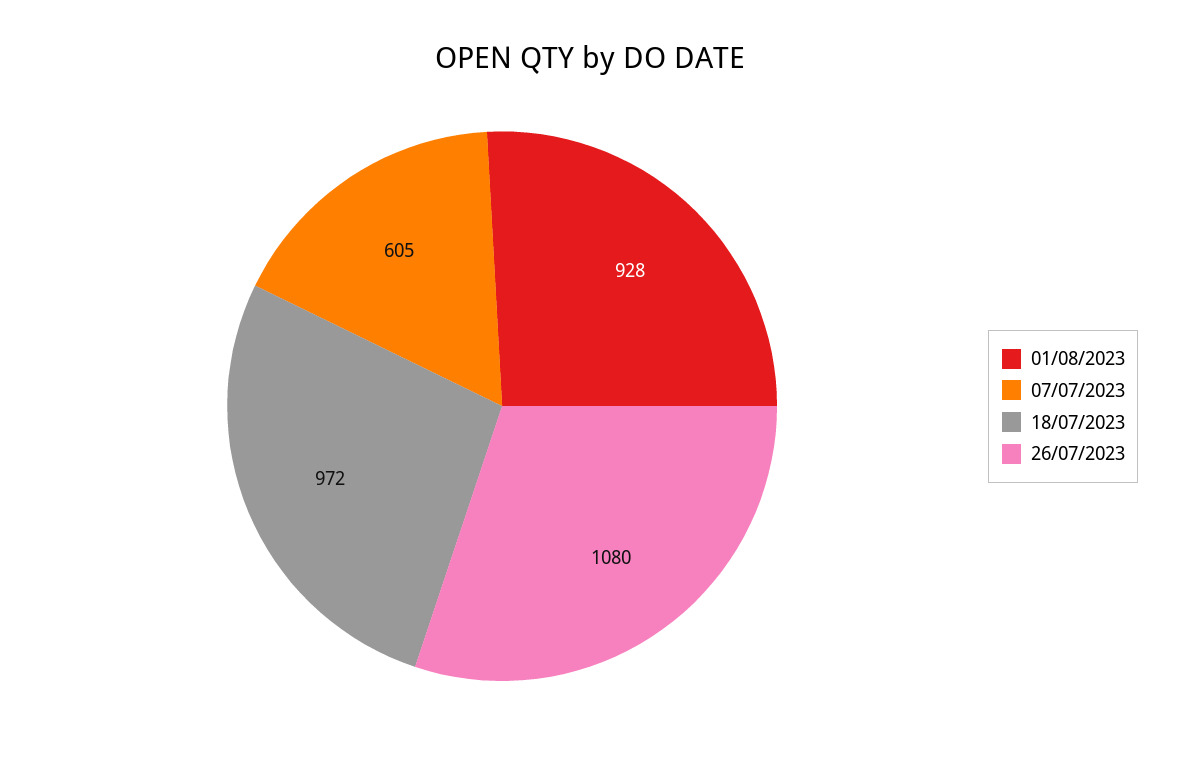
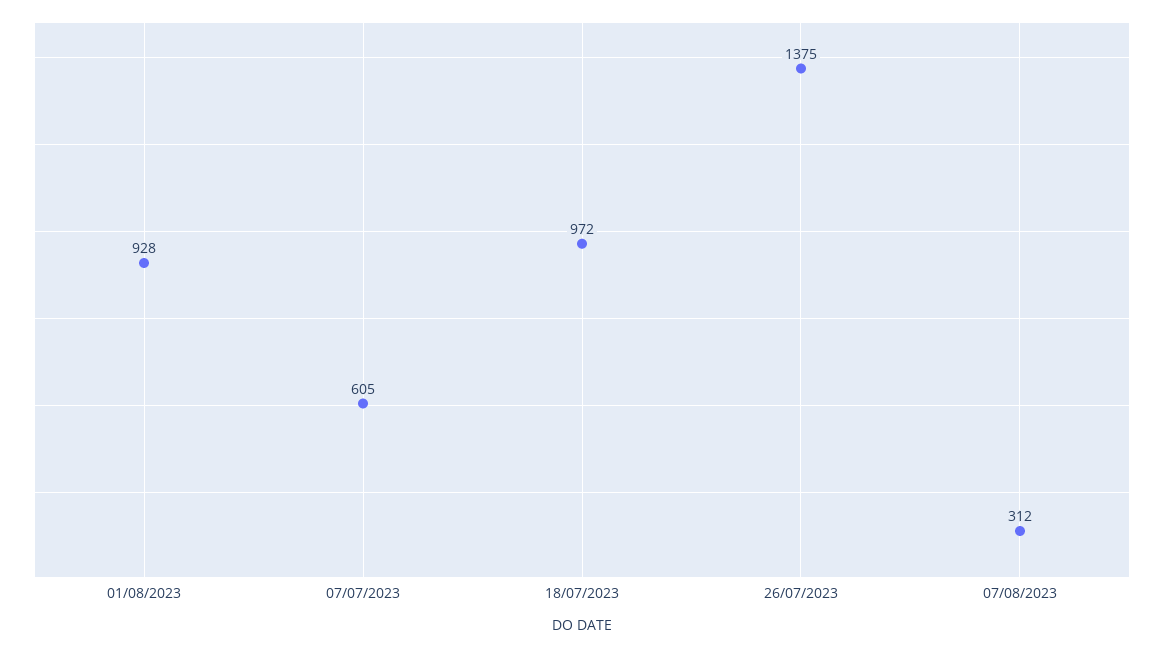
  {
    "01/08/2023": 928,
    "07/07/2023": 605,
    "18/07/2023": 972,
-   "26/07/2023": 1080
+   "26/07/2023": 1375,
+   "07/08/2023": 312
  }

